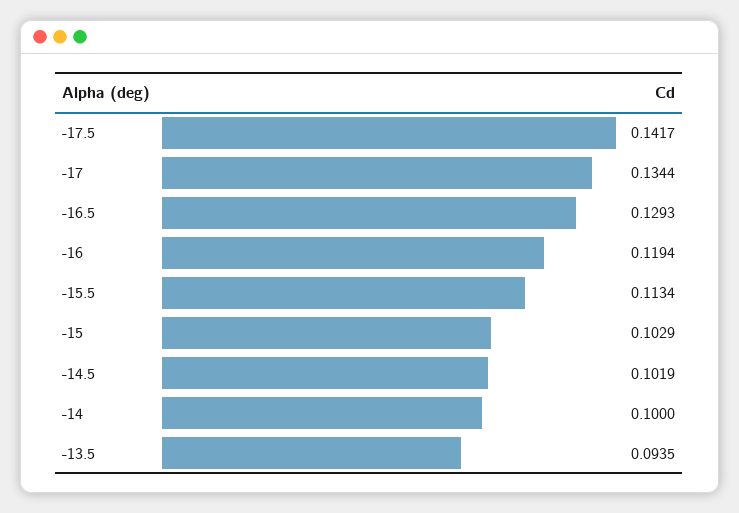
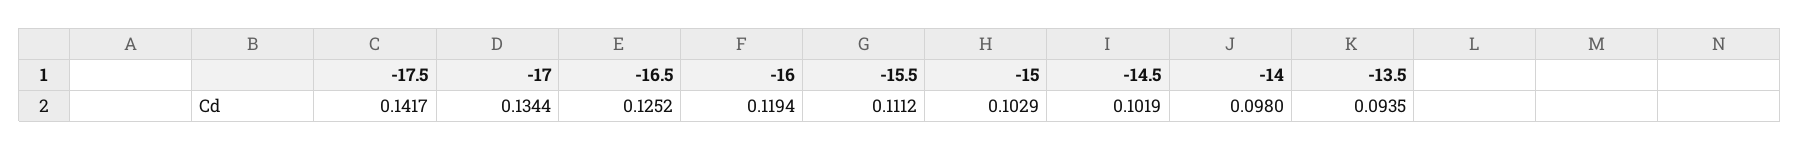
  {
    "-17.5": 0.1417,
    "-17": 0.1344,
-   "-16.5": 0.1293,
+   "-16.5": 0.1252,
    "-16": 0.1194,
-   "-15.5": 0.1134,
+   "-15.5": 0.1112,
    "-15": 0.1029,
    "-14.5": 0.1019,
-   "-14": 0.1,
+   "-14": 0.098,
    "-13.5": 0.0935
  }

